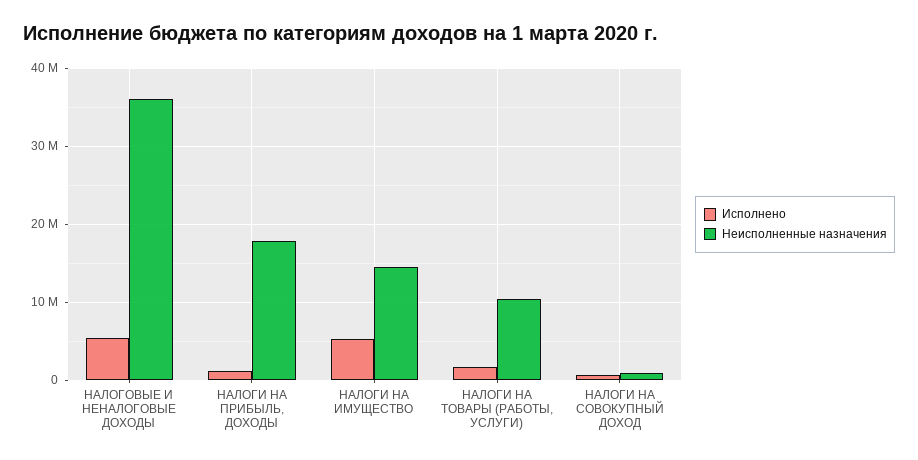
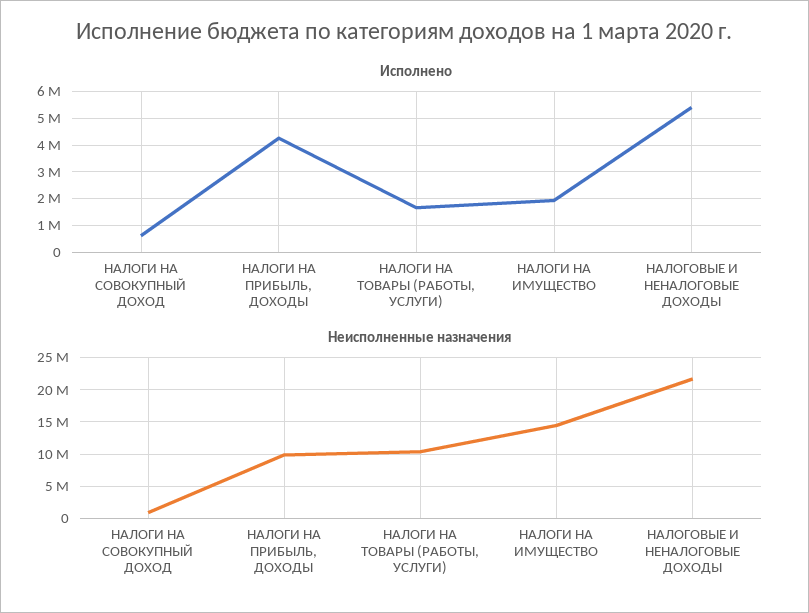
  {
    "Исполнено": {
      "НАЛОГОВЫЕ И НЕНАЛОГОВЫЕ ДОХОДЫ": 5500000,
-     "НАЛОГИ НА ПРИБЫЛЬ, ДОХОДЫ": 1000000,
+     "НАЛОГИ НА ПРИБЫЛЬ, ДОХОДЫ": 4250000,
-     "НАЛОГИ НА ИМУЩЕСТВО": 5000000,
+     "НАЛОГИ НА ИМУЩЕСТВО": 2000000,
      "НАЛОГИ НА ТОВАРЫ (РАБОТЫ, УСЛУГИ)": 1750000,
      "НАЛОГИ НА СОВОКУПНЫЙ ДОХОД": 500000
    },
    "Неисполненные назначения": {
-     "НАЛОГОВЫЕ И НЕНАЛОГОВЫЕ ДОХОДЫ": 36000000,
+     "НАЛОГОВЫЕ И НЕНАЛОГОВЫЕ ДОХОДЫ": 22000000,
-     "НАЛОГИ НА ПРИБЫЛЬ, ДОХОДЫ": 18000000,
+     "НАЛОГИ НА ПРИБЫЛЬ, ДОХОДЫ": 10000000,
      "НАЛОГИ НА ИМУЩЕСТВО": 14000000,
      "НАЛОГИ НА ТОВАРЫ (РАБОТЫ, УСЛУГИ)": 10000000,
      "НАЛОГИ НА СОВОКУПНЫЙ ДОХОД": 1000000
    }
  }

